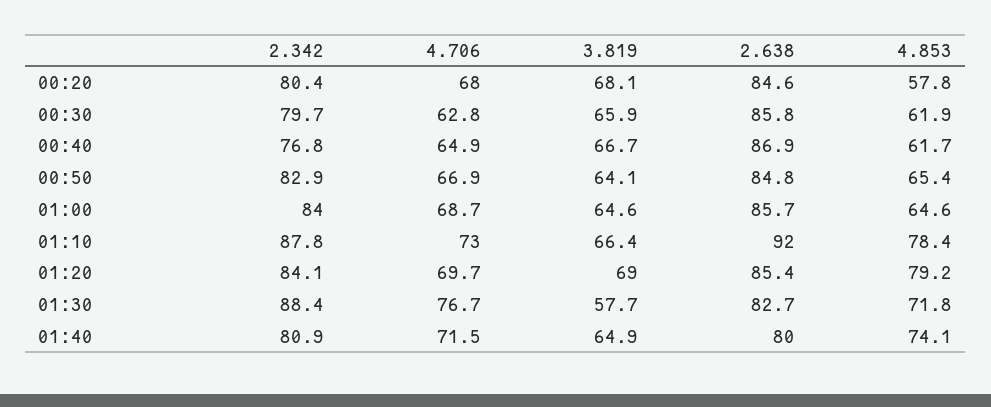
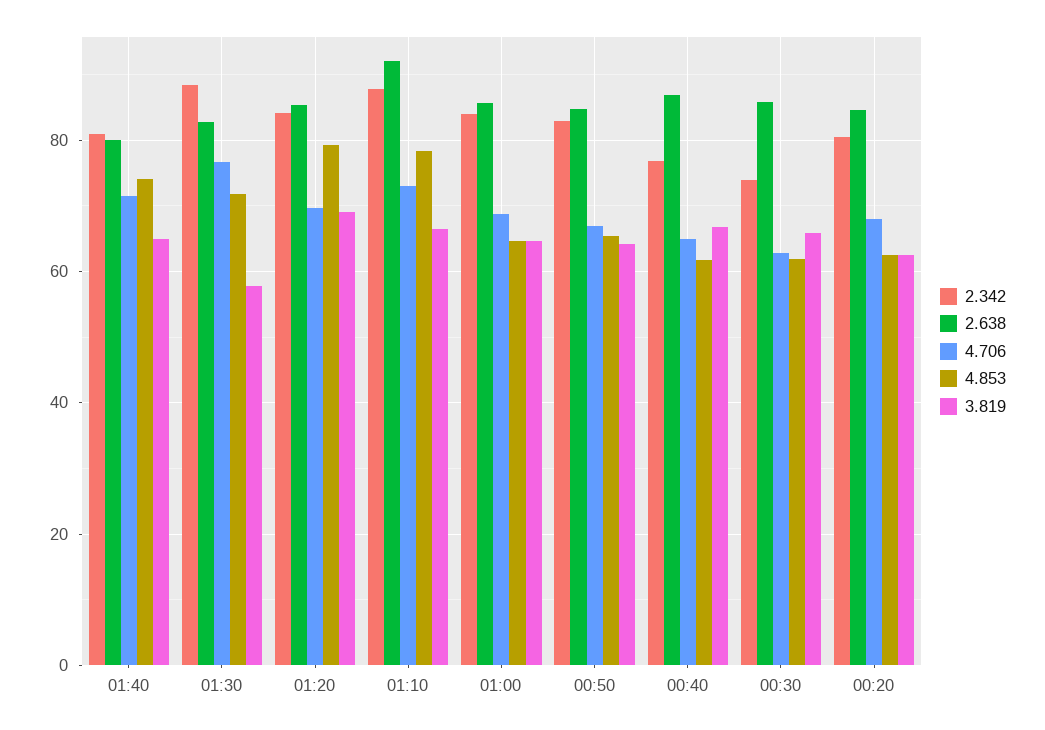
  {
    "2.342": {
      "00:20": 80.4,
-     "00:30": 79.7,
+     "00:30": 74,
      "00:40": 76.8,
      "00:50": 82.9,
      "01:00": 84,
      "01:10": 87.8,
      "01:20": 84.1,
      "01:30": 88.4,
      "01:40": 80.9
    },
    "4.706": {
      "00:20": 68,
      "00:30": 62.8,
      "00:40": 64.9,
      "00:50": 66.9,
      "01:00": 68.7,
      "01:10": 73,
      "01:20": 69.7,
      "01:30": 76.7,
      "01:40": 71.5
    },
    "3.819": {
-     "00:20": 68.1,
+     "00:20": 62,
      "00:30": 65.9,
      "00:40": 66.7,
      "00:50": 64.1,
      "01:00": 64.6,
      "01:10": 66.4,
      "01:20": 69,
      "01:30": 57.7,
      "01:40": 64.9
    },
    "2.638": {
      "00:20": 84.6,
      "00:30": 85.8,
      "00:40": 86.9,
      "00:50": 84.8,
      "01:00": 85.7,
      "01:10": 92,
      "01:20": 85.4,
      "01:30": 82.7,
      "01:40": 80
    },
    "4.853": {
-     "00:20": 57.8,
+     "00:20": 62,
      "00:30": 61.9,
      "00:40": 61.7,
      "00:50": 65.4,
      "01:00": 64.6,
      "01:10": 78.4,
      "01:20": 79.2,
      "01:30": 71.8,
      "01:40": 74.1
    }
  }

